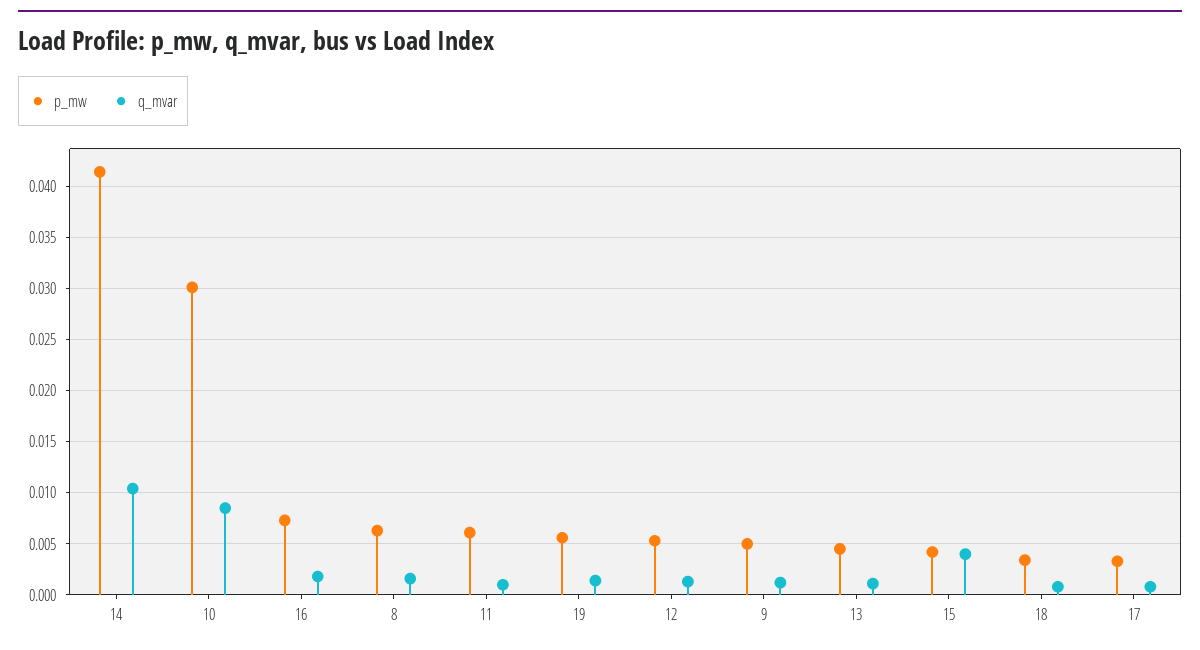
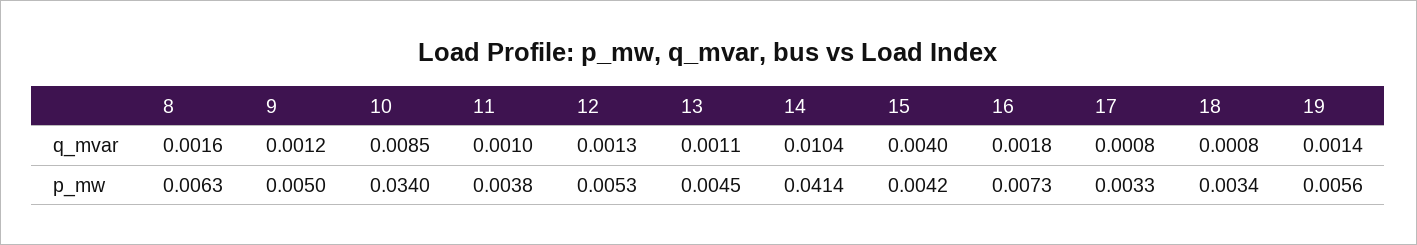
  {
    "p_mw": {
      "14": 0.0414,
-     "10": 0.03,
+     "10": 0.034,
      "16": 0.0073,
      "8": 0.0063,
-     "11": 0.006,
+     "11": 0.0038,
      "19": 0.0056,
      "12": 0.0053,
      "9": 0.005,
      "13": 0.0045,
      "15": 0.0042,
      "18": 0.0034,
      "17": 0.0033
    },
    "q_mvar": {
      "14": 0.0104,
      "10": 0.0085,
      "16": 0.0018,
      "8": 0.0016,
      "11": 0.001,
      "19": 0.0014,
      "12": 0.0013,
      "9": 0.0012,
      "13": 0.0011,
      "15": 0.004,
      "18": 0.0008,
      "17": 0.0008
    }
  }

